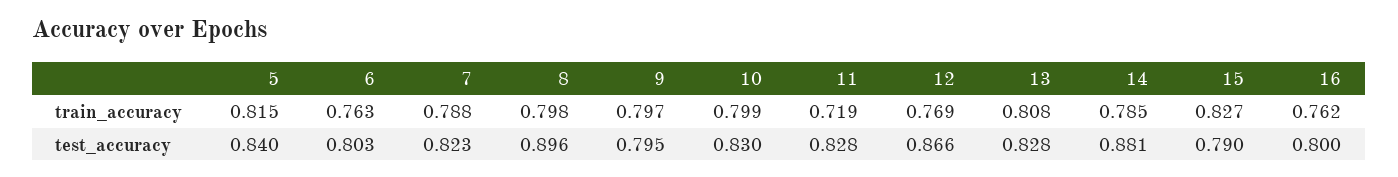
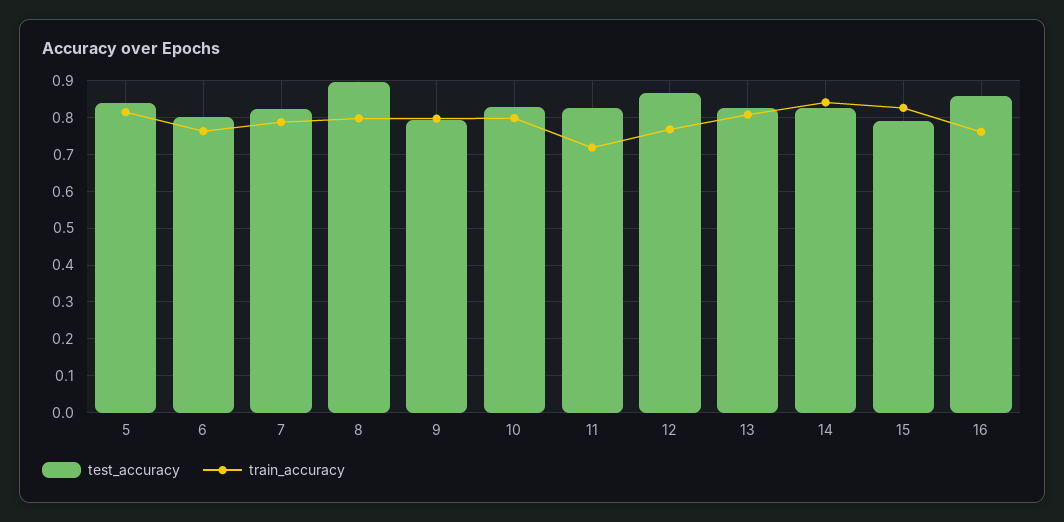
  {
    "train_accuracy": {
      "5": 0.815,
      "6": 0.763,
      "7": 0.788,
      "8": 0.798,
      "9": 0.797,
      "10": 0.799,
      "11": 0.719,
      "12": 0.769,
      "13": 0.808,
-     "14": 0.785,
+     "14": 0.84,
      "15": 0.827,
      "16": 0.762
    },
    "test_accuracy": {
      "5": 0.84,
      "6": 0.803,
      "7": 0.823,
      "8": 0.896,
      "9": 0.795,
      "10": 0.83,
      "11": 0.828,
      "12": 0.866,
      "13": 0.828,
-     "14": 0.881,
+     "14": 0.82,
      "15": 0.79,
-     "16": 0.8
+     "16": 0.86
    }
  }

